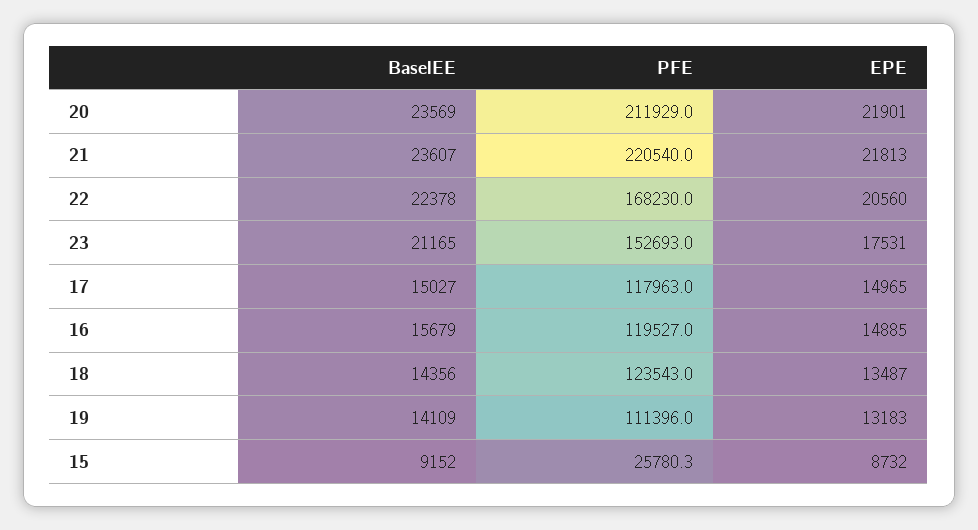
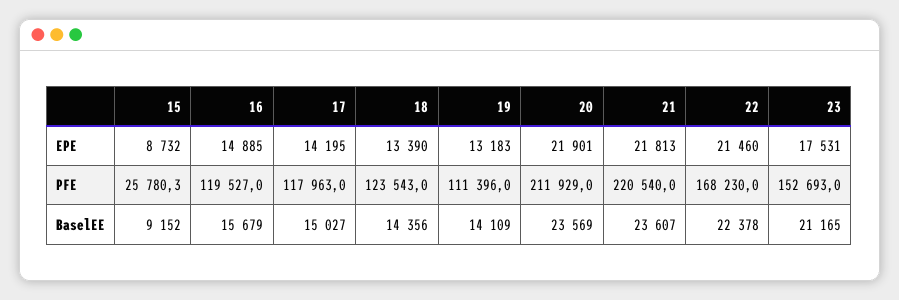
  {
    "BaselEE": {
      "20": 23569,
      "21": 23607,
      "22": 22378,
      "23": 21165,
      "17": 15027,
      "16": 15679,
      "18": 14356,
      "19": 14109,
      "15": 9152
    },
    "PFE": {
      "20": 211929,
      "21": 220540,
      "22": 168230,
      "23": 152693,
      "17": 117963,
      "16": 119527,
      "18": 123543,
      "19": 111396,
      "15": 25780.3
    },
    "EPE": {
      "20": 21901,
      "21": 21813,
-     "22": 20560,
+     "22": 21460,
      "23": 17531,
-     "17": 14965,
+     "17": 14195,
      "16": 14885,
-     "18": 13487,
+     "18": 13390,
      "19": 13183,
      "15": 8732
    }
  }

